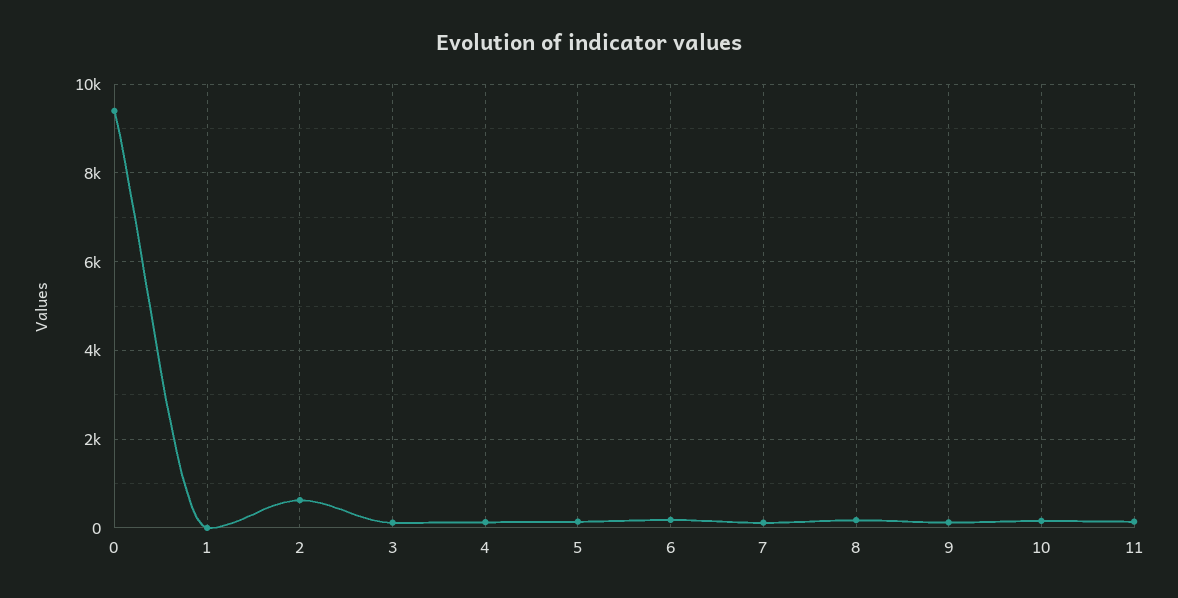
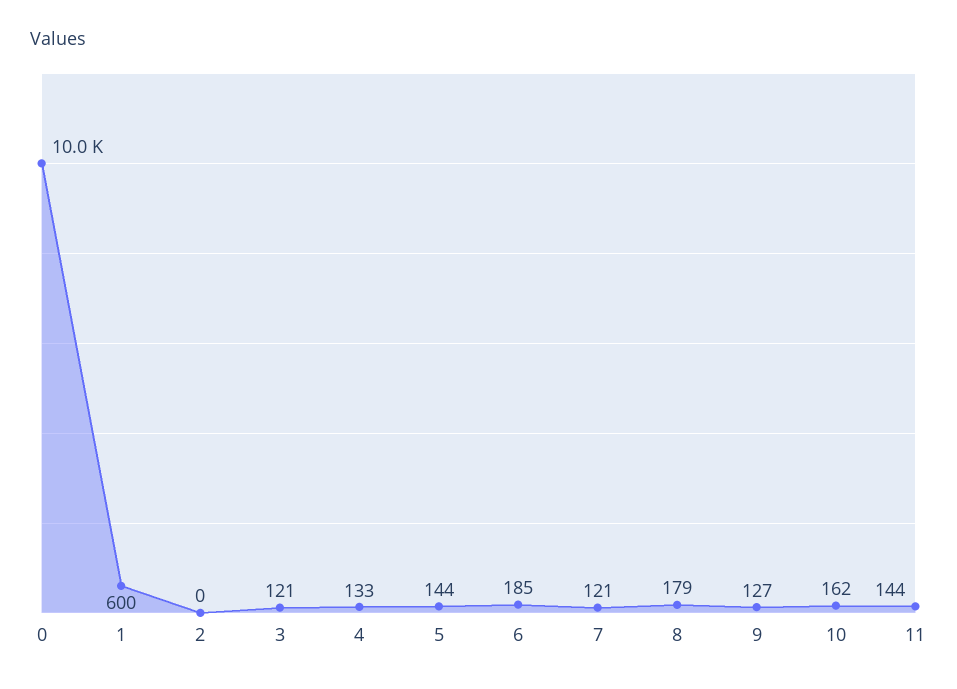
  {
-   "0": 9400,
+   "0": 10000,
-   "1": 0,
+   "1": 600,
-   "2": 600,
+   "2": 0,
    "3": 121,
    "4": 133,
    "5": 144,
    "6": 185,
    "7": 121,
    "8": 179,
    "9": 127,
    "10": 162,
    "11": 144
  }

